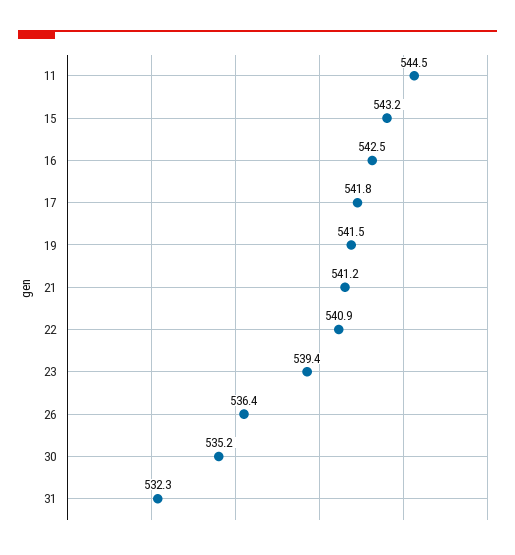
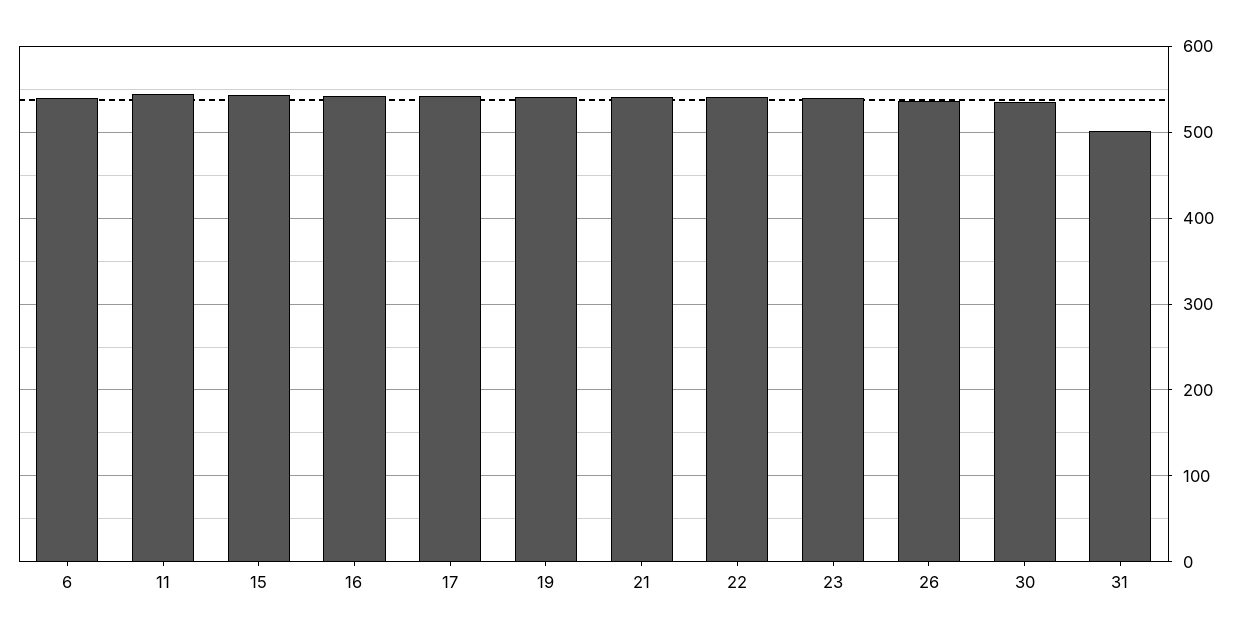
  {
    "11": 544.5,
    "15": 543.2,
    "16": 542.5,
    "17": 541.8,
    "19": 541.5,
    "21": 541.2,
    "22": 540.9,
    "23": 539.4,
    "26": 536.4,
    "30": 535.2,
-   "31": 532.3
+   "31": 500,
+   "6": 540
  }

